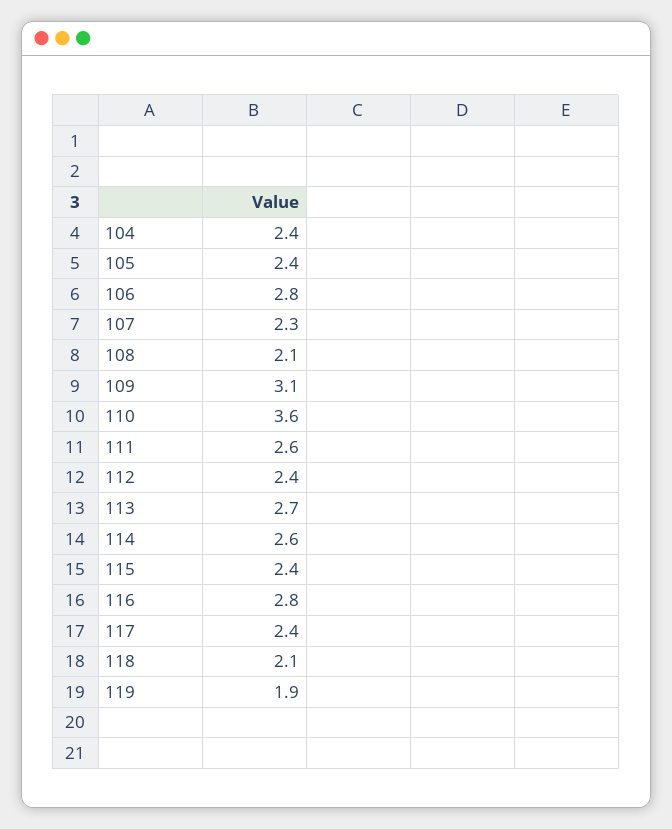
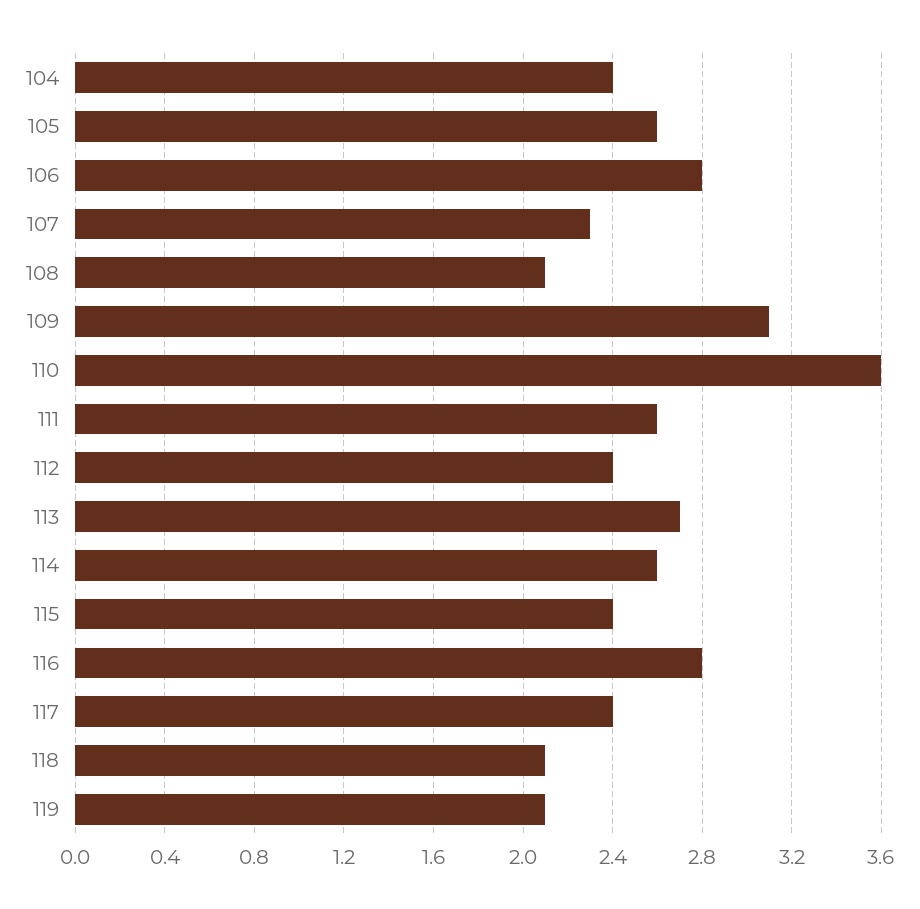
  {
    "104": 2.4,
-   "105": 2.4,
+   "105": 2.6,
    "106": 2.8,
    "107": 2.3,
    "108": 2.1,
    "109": 3.1,
    "110": 3.6,
    "111": 2.6,
    "112": 2.4,
    "113": 2.7,
    "114": 2.6,
    "115": 2.4,
    "116": 2.8,
    "117": 2.4,
    "118": 2.1,
-   "119": 1.9
+   "119": 2.1
  }

